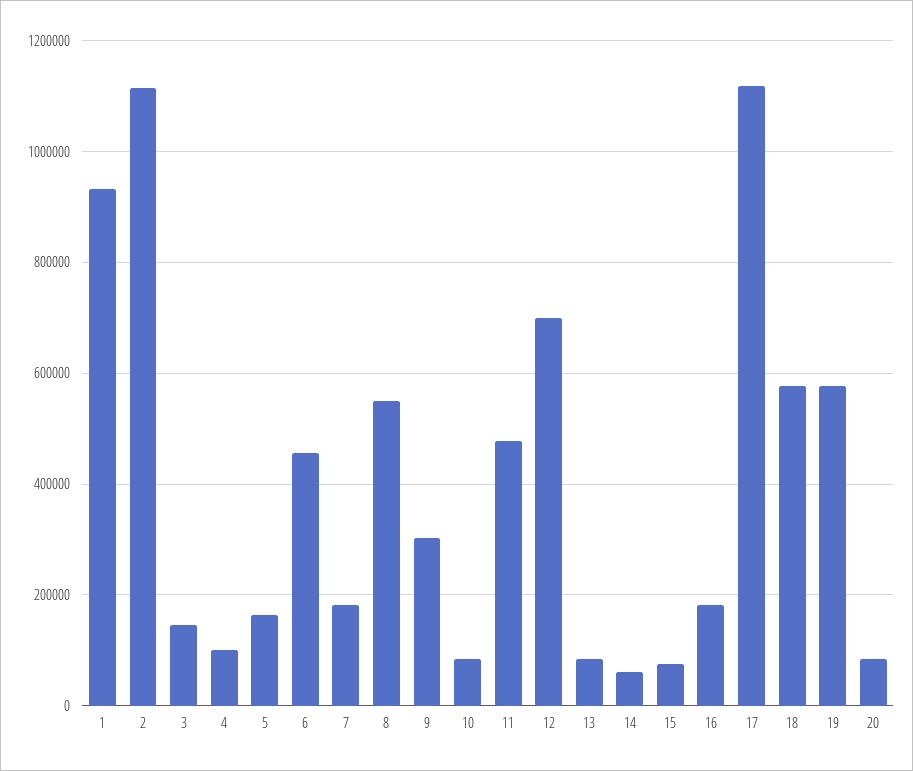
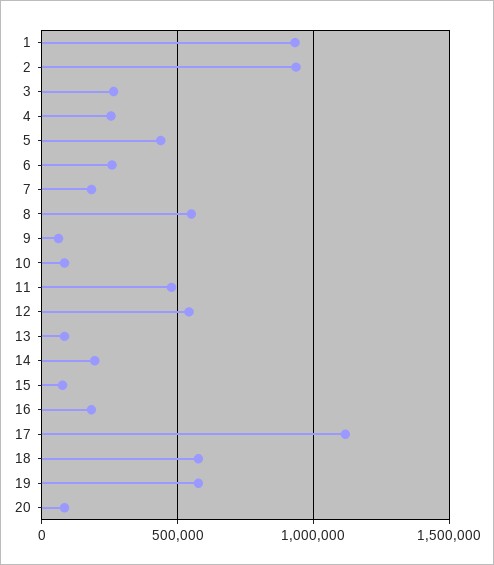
  {
    "1": 940000,
-   "2": 1120000,
+   "2": 950000,
-   "3": 140000,
+   "3": 250000,
-   "4": 100000,
+   "4": 250000,
-   "5": 160000,
+   "5": 450000,
-   "6": 460000,
+   "6": 250000,
    "7": 180000,
    "8": 560000,
-   "9": 300000,
+   "9": 50000,
    "10": 80000,
    "11": 480000,
-   "12": 700000,
+   "12": 550000,
    "13": 80000,
-   "14": 60000,
+   "14": 200000,
    "15": 80000,
    "16": 180000,
    "17": 1120000,
    "18": 580000,
    "19": 580000,
    "20": 80000
  }

